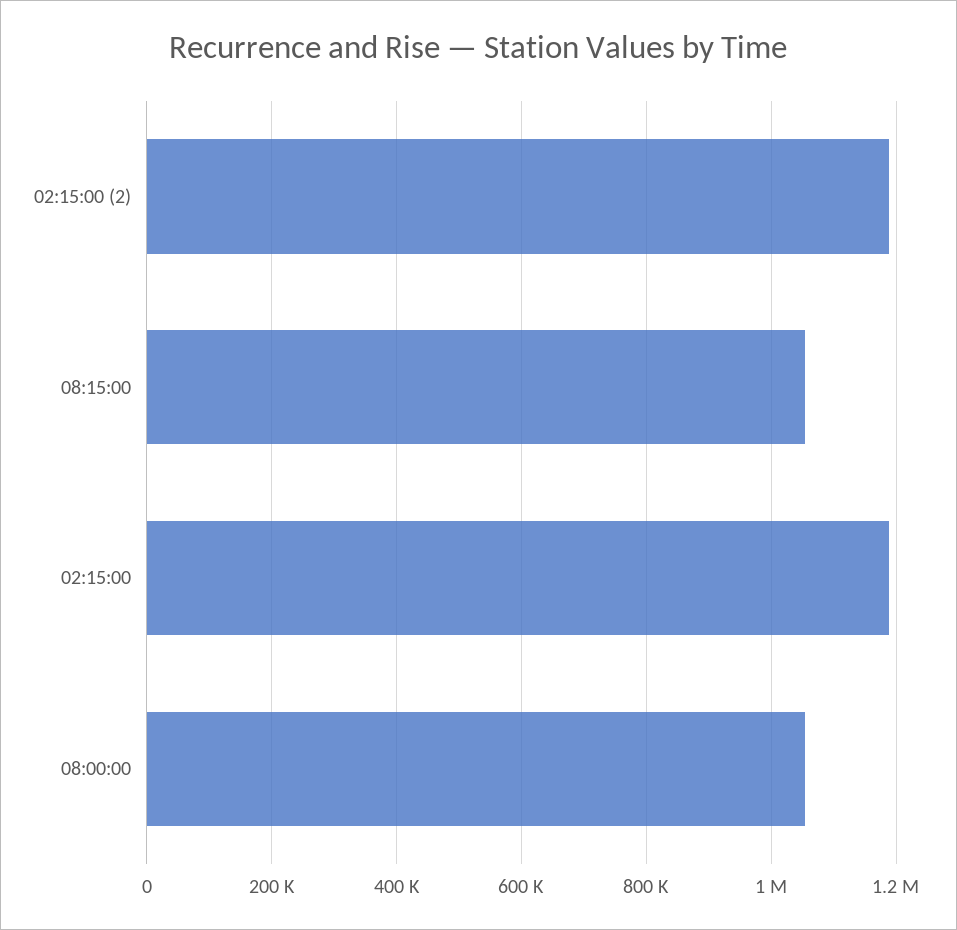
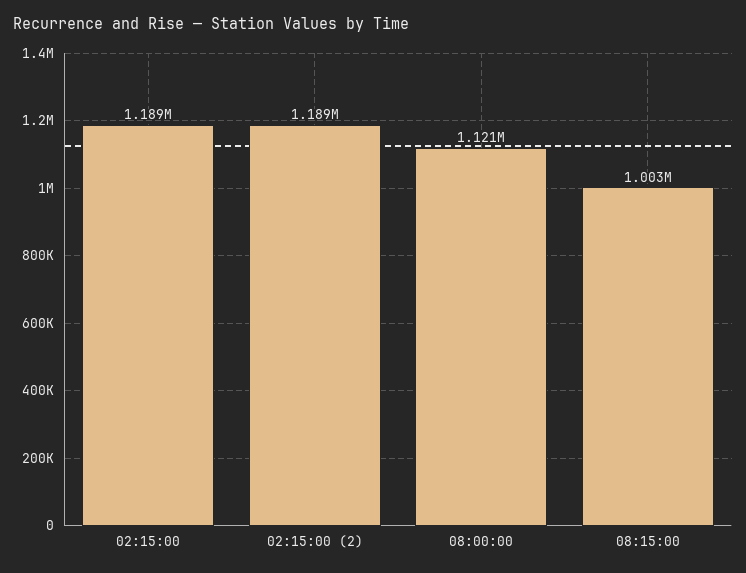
  {
    "02:15:00 (2)": 1189000,
-   "08:15:00": 1060000,
+   "08:15:00": 1003000,
    "02:15:00": 1189000,
-   "08:00:00": 1060000
+   "08:00:00": 1121000
  }

